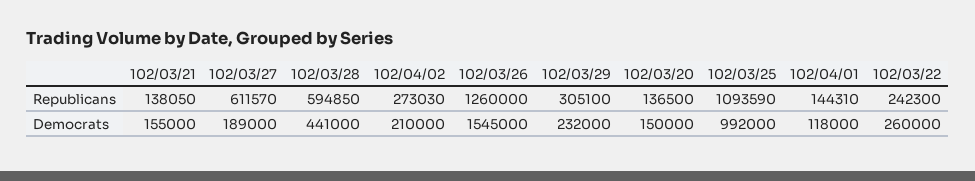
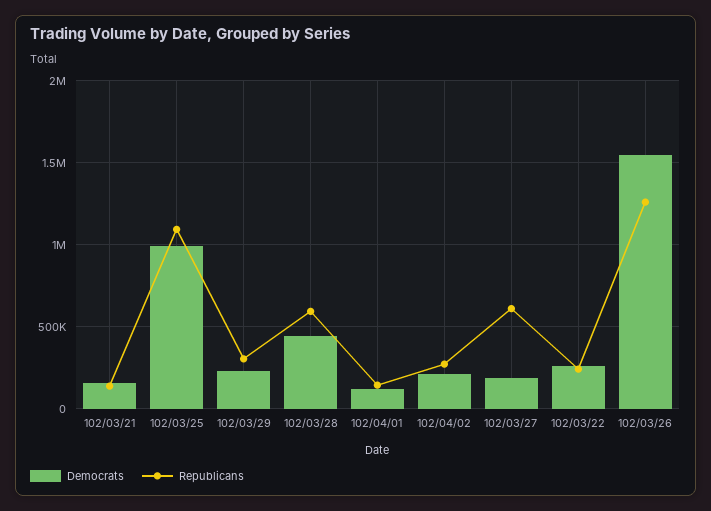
  {
    "Republicans": {
      "102/03/21": 138050,
      "102/03/27": 611570,
      "102/03/28": 594850,
      "102/04/02": 273030,
      "102/03/26": 1260000,
      "102/03/29": 305100,
-     "102/03/20": 136500,
      "102/03/25": 1093590,
      "102/04/01": 144310,
      "102/03/22": 242300
    },
    "Democrats": {
      "102/03/21": 155000,
      "102/03/27": 189000,
      "102/03/28": 441000,
      "102/04/02": 210000,
      "102/03/26": 1545000,
      "102/03/29": 232000,
-     "102/03/20": 150000,
      "102/03/25": 992000,
      "102/04/01": 118000,
      "102/03/22": 260000
    }
  }

